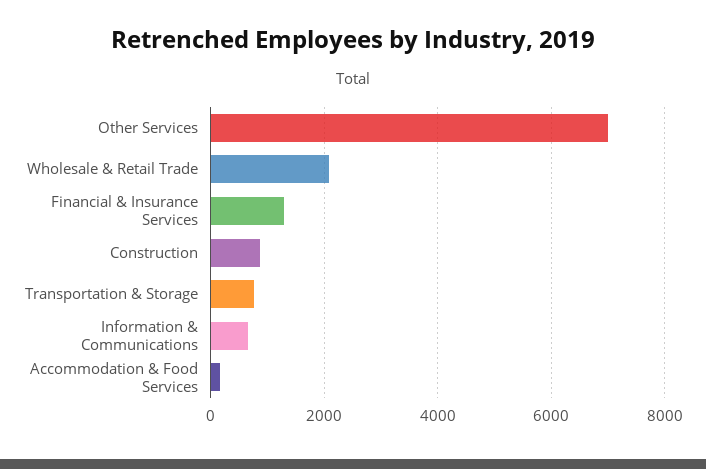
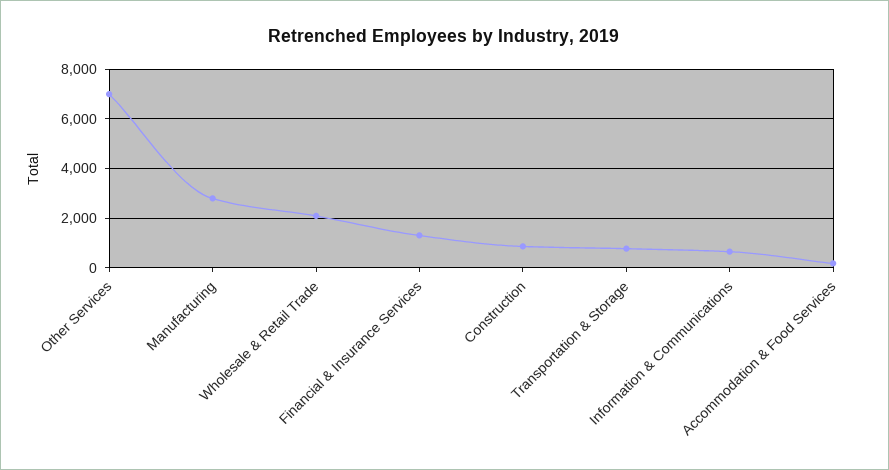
  {
    "Other Services": 7000,
    "Wholesale & Retail Trade": 2000,
    "Financial & Insurance Services": 1400,
    "Construction": 800,
    "Transportation & Storage": 800,
    "Information & Communications": 600,
-   "Accommodation & Food Services": 200
+   "Accommodation & Food Services": 200,
+   "Manufacturing": 2750
  }

